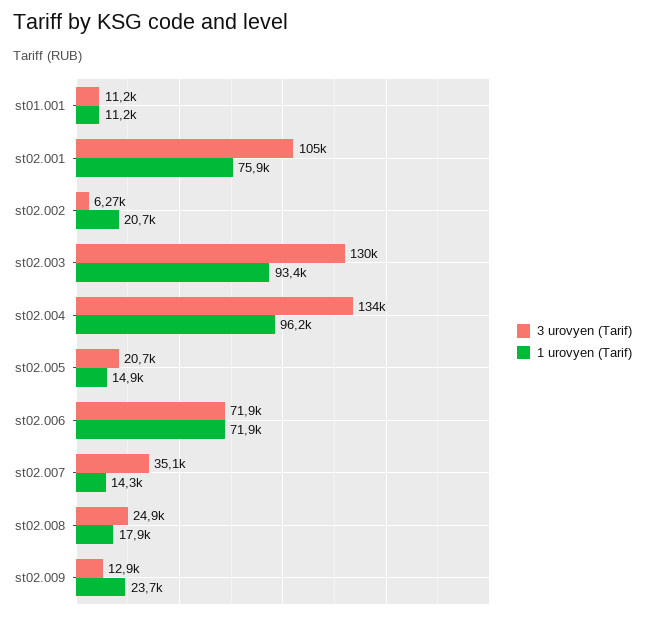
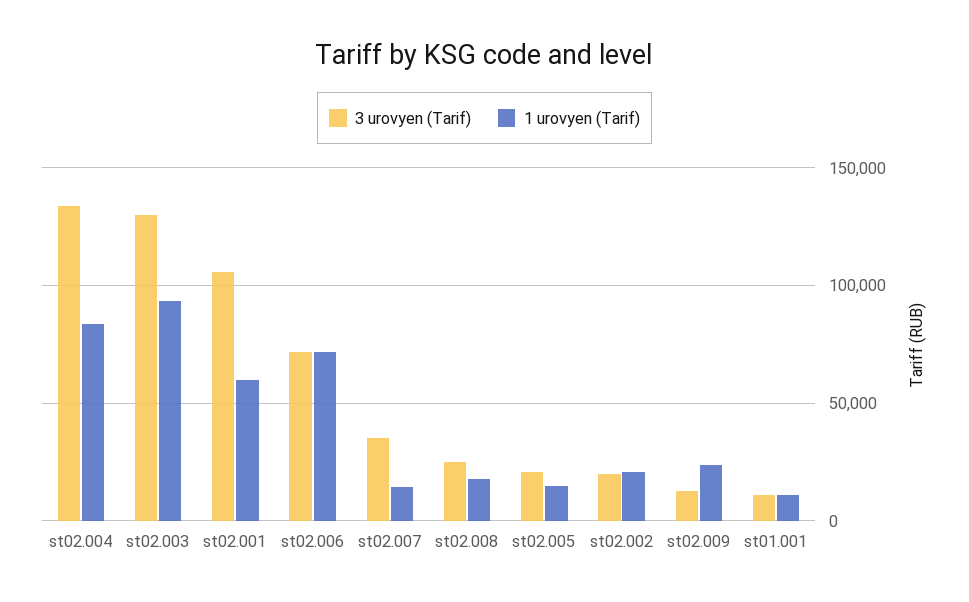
  {
    "3 urovyen (Tarif)": {
      "st01.001": 11200,
      "st02.001": 105000,
-     "st02.002": 6270,
+     "st02.002": 20000,
      "st02.003": 130000,
      "st02.004": 134000,
      "st02.005": 20700,
      "st02.006": 71900,
      "st02.007": 35100,
      "st02.008": 24900,
      "st02.009": 12900
    },
    "1 urovyen (Tarif)": {
      "st01.001": 11200,
-     "st02.001": 75900,
+     "st02.001": 60000,
      "st02.002": 20700,
      "st02.003": 93400,
-     "st02.004": 96200,
+     "st02.004": 85000,
      "st02.005": 14900,
      "st02.006": 71900,
      "st02.007": 14300,
      "st02.008": 17900,
      "st02.009": 23700
    }
  }

